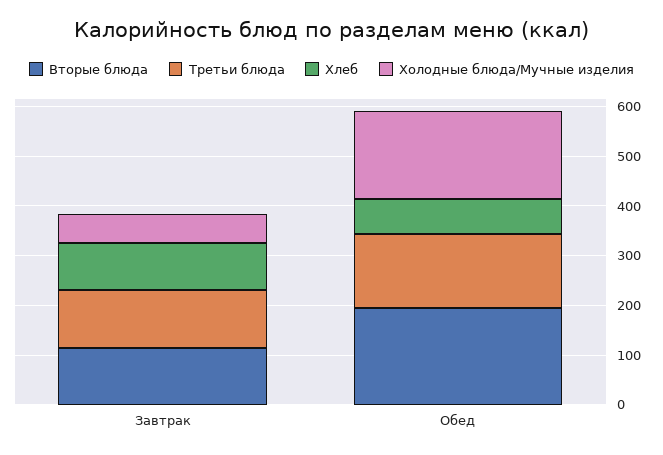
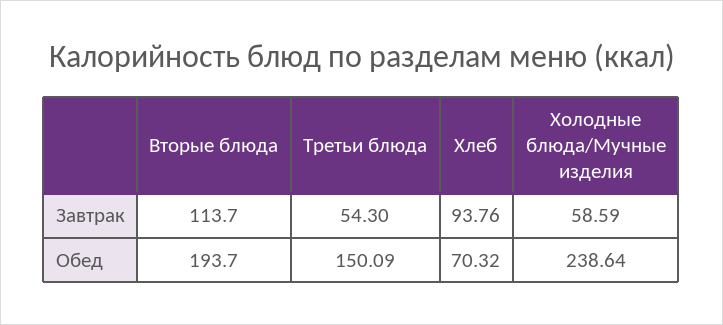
  {
    "Вторые блюда": {
      "Завтрак": 113.7,
      "Обед": 193.7
    },
    "Третьи блюда": {
-     "Завтрак": 120,
+     "Завтрак": 54.3,
      "Обед": 150.09
    },
    "Хлеб": {
      "Завтрак": 93.76,
      "Обед": 70.32
    },
    "Холодные блюда/Мучные изделия": {
      "Завтрак": 58.59,
-     "Обед": 180
+     "Обед": 238.64
    }
  }

